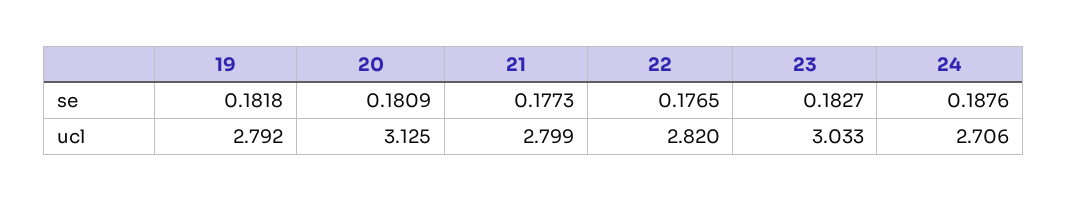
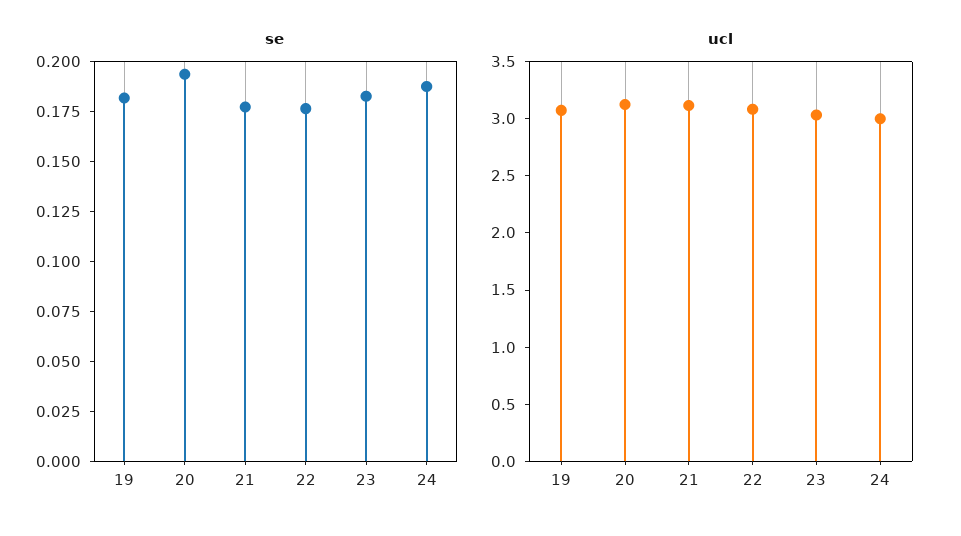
  {
    "se": {
      "19": 0.1818,
-     "20": 0.1809,
+     "20": 0.195,
      "21": 0.1773,
      "22": 0.1765,
      "23": 0.1827,
      "24": 0.1876
    },
    "ucl": {
-     "19": 2.792,
+     "19": 3.1,
      "20": 3.125,
-     "21": 2.799,
+     "21": 3.1,
-     "22": 2.82,
+     "22": 3.1,
      "23": 3.033,
-     "24": 2.706
+     "24": 3
    }
  }

